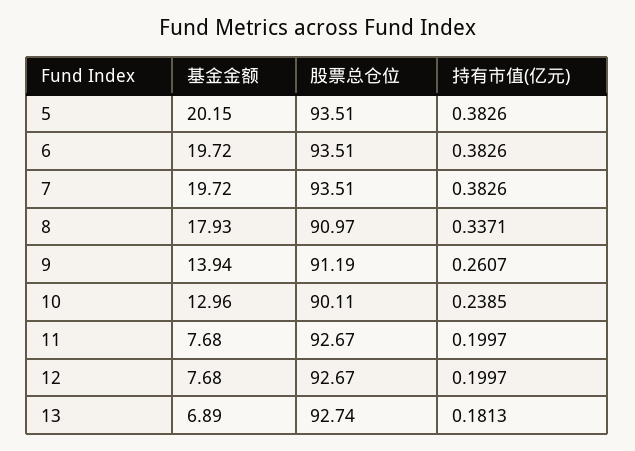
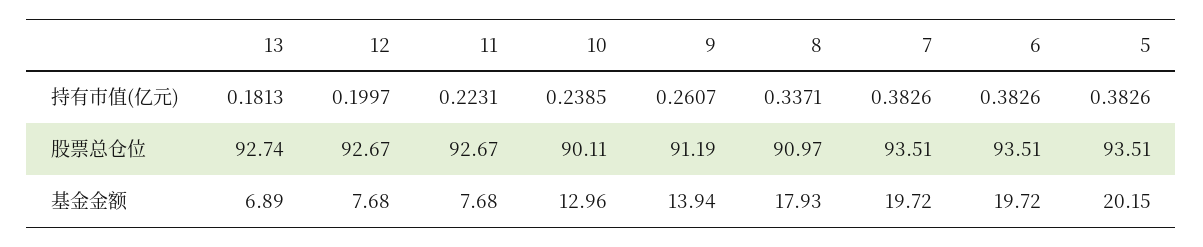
  {
    "基金金额": {
      "5": 20.15,
      "6": 19.72,
      "7": 19.72,
      "8": 17.93,
      "9": 13.94,
      "10": 12.96,
      "11": 7.68,
      "12": 7.68,
      "13": 6.89
    },
    "股票总仓位": {
      "5": 93.51,
      "6": 93.51,
      "7": 93.51,
      "8": 90.97,
      "9": 91.19,
      "10": 90.11,
      "11": 92.67,
      "12": 92.67,
      "13": 92.74
    },
    "持有市值(亿元)": {
      "5": 0.3826,
      "6": 0.3826,
      "7": 0.3826,
      "8": 0.3371,
      "9": 0.2607,
      "10": 0.2385,
-     "11": 0.1997,
+     "11": 0.2231,
      "12": 0.1997,
      "13": 0.1813
    }
  }

